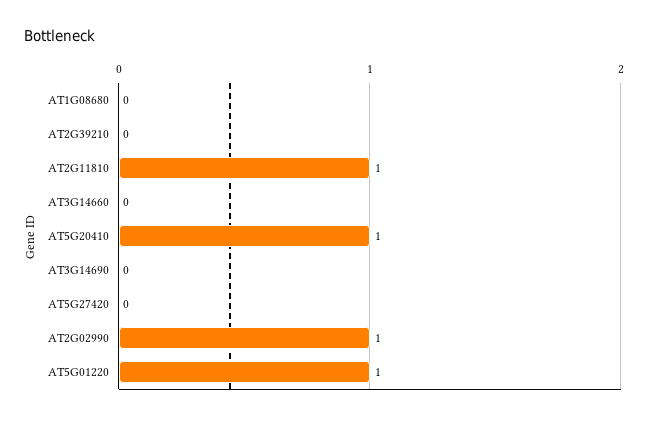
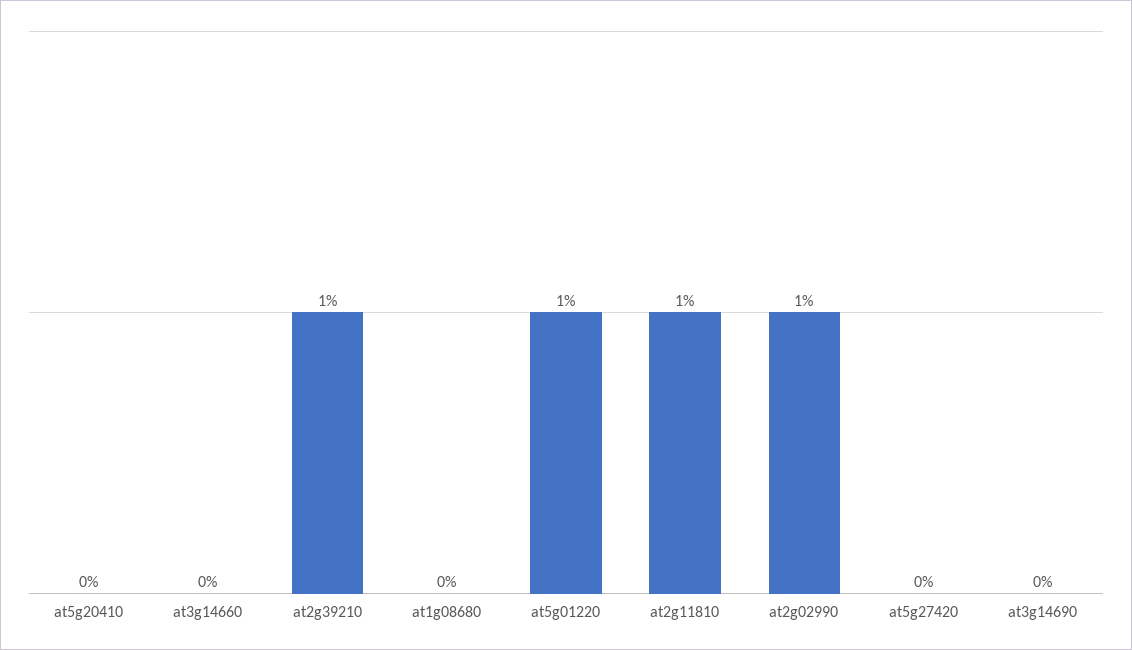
  {
    "AT1G08680": 0,
-   "AT2G39210": 0,
+   "AT2G39210": 1,
    "AT2G11810": 1,
    "AT3G14660": 0,
-   "AT5G20410": 1,
+   "AT5G20410": 0,
    "AT3G14690": 0,
    "AT5G27420": 0,
    "AT2G02990": 1,
    "AT5G01220": 1
  }

